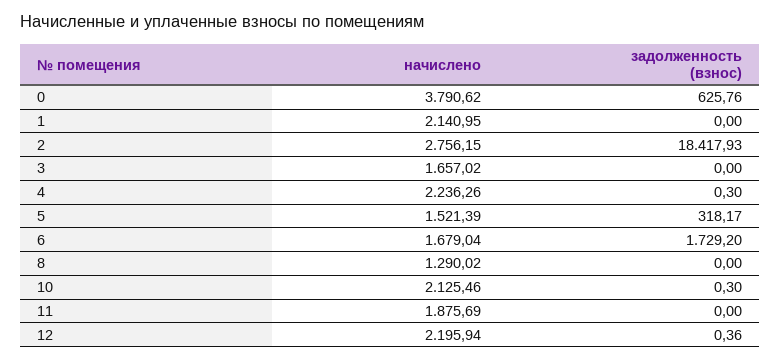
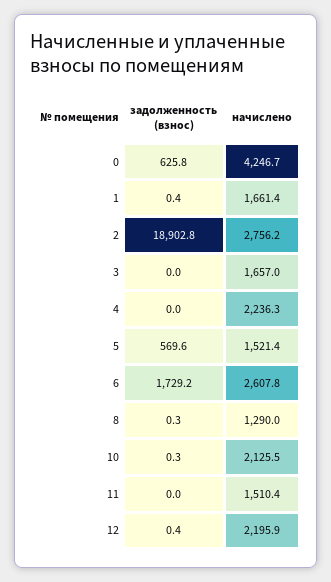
  {
    "начислено": {
-     "0": 3790.62,
+     "0": 4246.7,
-     "1": 2140.95,
+     "1": 1661.4,
      "2": 2756.15,
      "3": 1657.02,
      "4": 2236.26,
      "5": 1521.39,
-     "6": 1679.04,
+     "6": 2607.8,
      "8": 1290.02,
      "10": 2125.46,
-     "11": 1875.69,
+     "11": 1510.4,
      "12": 2195.94
    },
    "задолженность (взнос)": {
      "0": 625.76,
-     "1": 0,
+     "1": 0.4,
-     "2": 18417.93,
+     "2": 18902.8,
      "3": 0,
-     "4": 0.3,
+     "4": 0,
-     "5": 318.17,
+     "5": 569.6,
      "6": 1729.2,
-     "8": 0,
+     "8": 0.3,
      "10": 0.3,
      "11": 0,
      "12": 0.36
    }
  }

